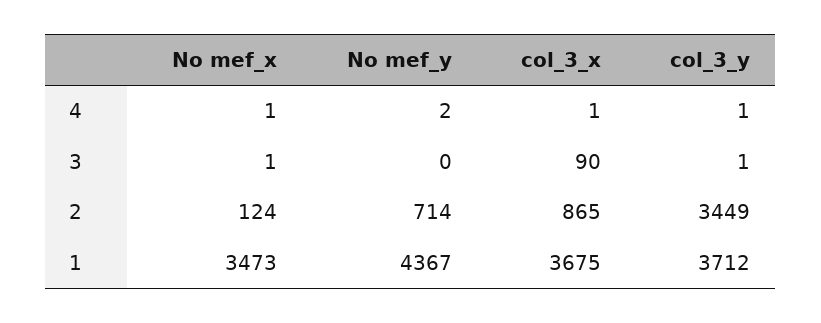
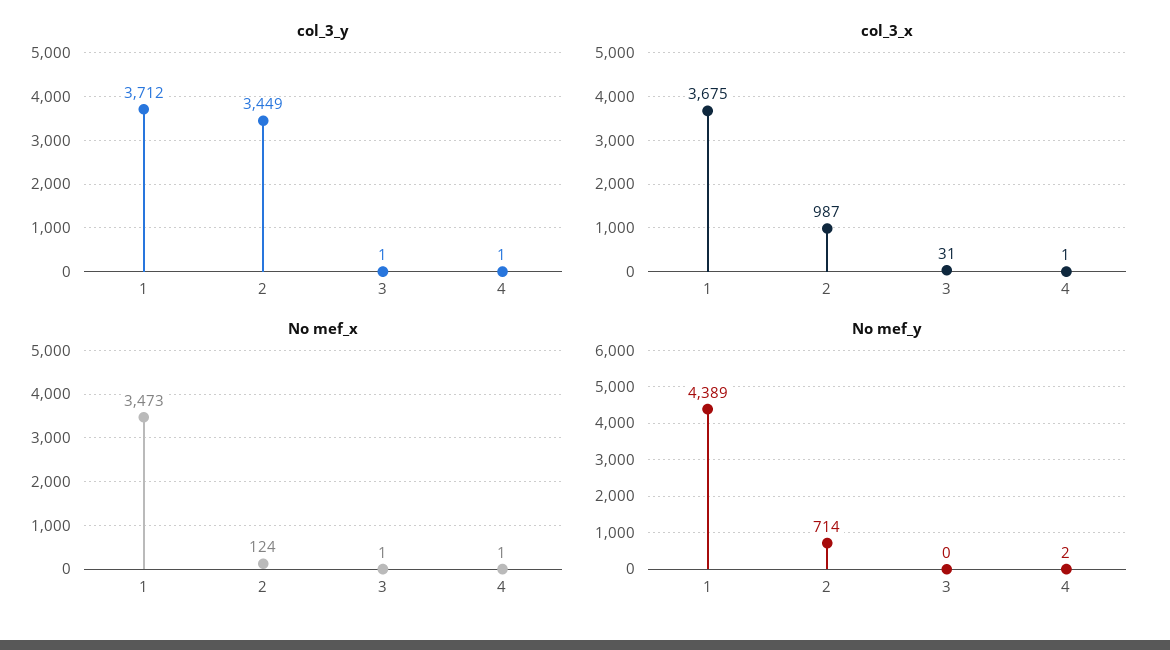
  {
    "No mef_x": {
      "4": 1,
      "3": 1,
      "2": 124,
      "1": 3473
    },
    "No mef_y": {
      "4": 2,
      "3": 0,
      "2": 714,
-     "1": 4367
+     "1": 4389
    },
    "col_3_x": {
      "4": 1,
-     "3": 90,
+     "3": 31,
-     "2": 865,
+     "2": 987,
      "1": 3675
    },
    "col_3_y": {
      "4": 1,
      "3": 1,
      "2": 3449,
      "1": 3712
    }
  }

